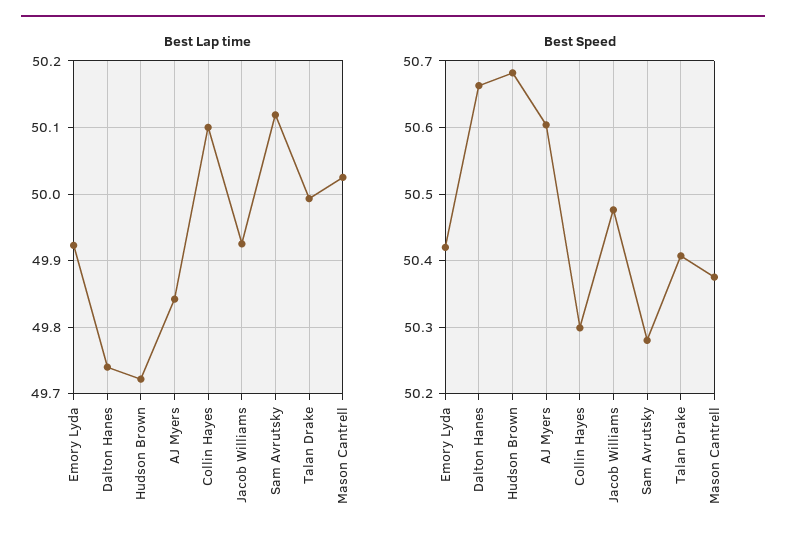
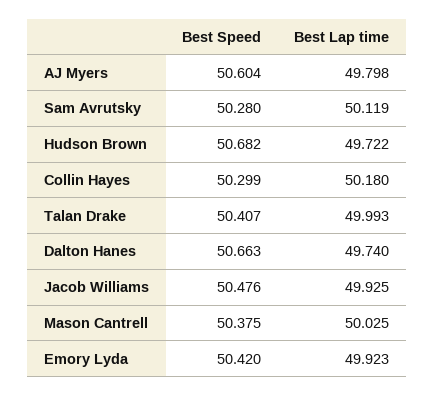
  {
    "Best Lap time": {
      "Emory Lyda": 49.923,
      "Dalton Hanes": 49.74,
      "Hudson Brown": 49.722,
-     "AJ Myers": 49.84,
+     "AJ Myers": 49.798,
-     "Collin Hayes": 50.1,
+     "Collin Hayes": 50.18,
      "Jacob Williams": 49.925,
      "Sam Avrutsky": 50.119,
      "Talan Drake": 49.993,
      "Mason Cantrell": 50.025
    },
    "Best Speed": {
      "Emory Lyda": 50.42,
      "Dalton Hanes": 50.663,
      "Hudson Brown": 50.682,
      "AJ Myers": 50.604,
      "Collin Hayes": 50.299,
      "Jacob Williams": 50.476,
      "Sam Avrutsky": 50.28,
      "Talan Drake": 50.407,
      "Mason Cantrell": 50.375
    }
  }

